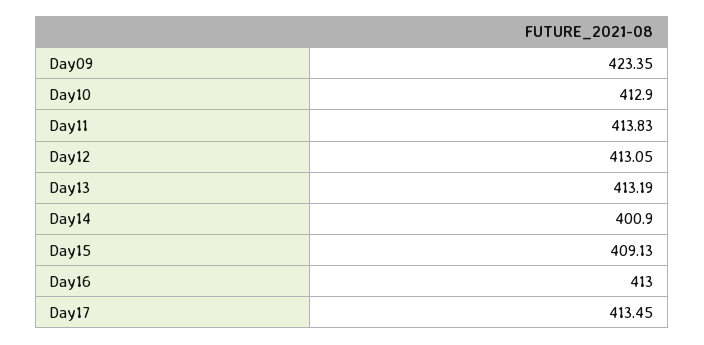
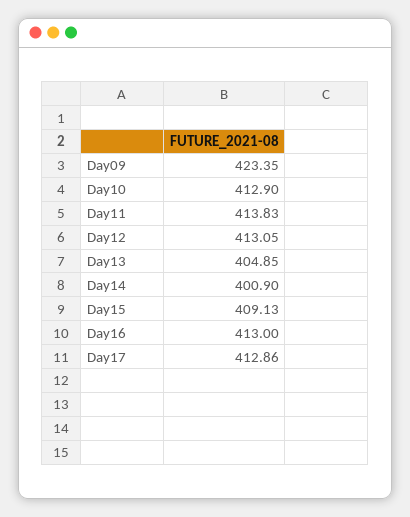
  {
    "Day09": 423.35,
    "Day10": 412.9,
    "Day11": 413.83,
    "Day12": 413.05,
-   "Day13": 413.19,
+   "Day13": 404.85,
    "Day14": 400.9,
    "Day15": 409.13,
    "Day16": 413,
-   "Day17": 413.45
+   "Day17": 412.86
  }

